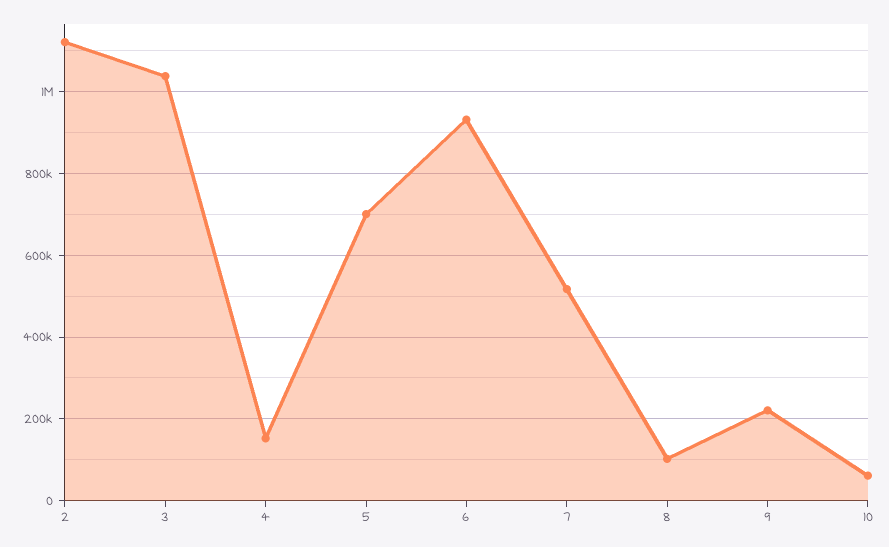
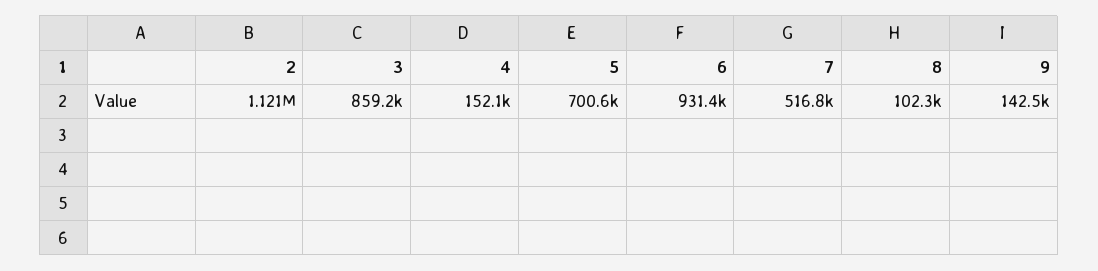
  {
    "2": 1121000,
-   "3": 1040000,
+   "3": 859200,
    "4": 152100,
    "5": 700600,
    "6": 931400,
    "7": 516800,
    "8": 102300,
-   "9": 220000,
+   "9": 142500
-   "10": 60000
  }

